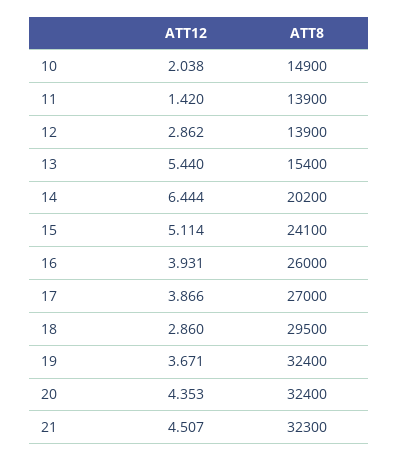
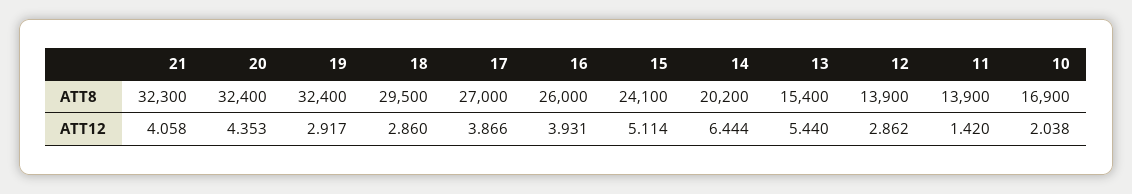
  {
    "ATT12": {
      "10": 2.038,
      "11": 1.42,
      "12": 2.862,
      "13": 5.44,
      "14": 6.444,
      "15": 5.114,
      "16": 3.931,
      "17": 3.866,
      "18": 2.86,
-     "19": 3.671,
+     "19": 2.917,
      "20": 4.353,
-     "21": 4.507
+     "21": 4.058
    },
    "ATT8": {
-     "10": 14900,
+     "10": 16900,
      "11": 13900,
      "12": 13900,
      "13": 15400,
      "14": 20200,
      "15": 24100,
      "16": 26000,
      "17": 27000,
      "18": 29500,
      "19": 32400,
      "20": 32400,
      "21": 32300
    }
  }

